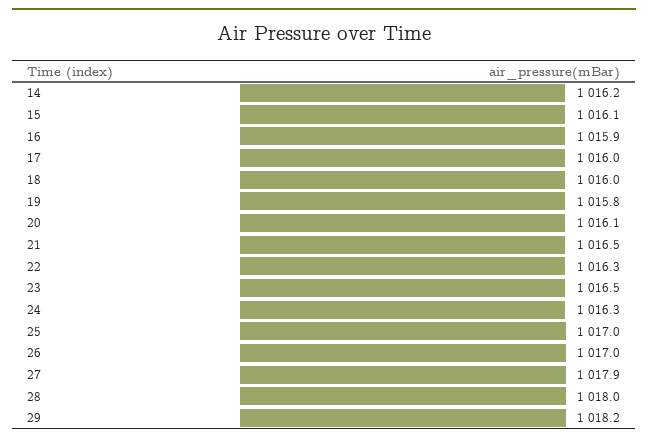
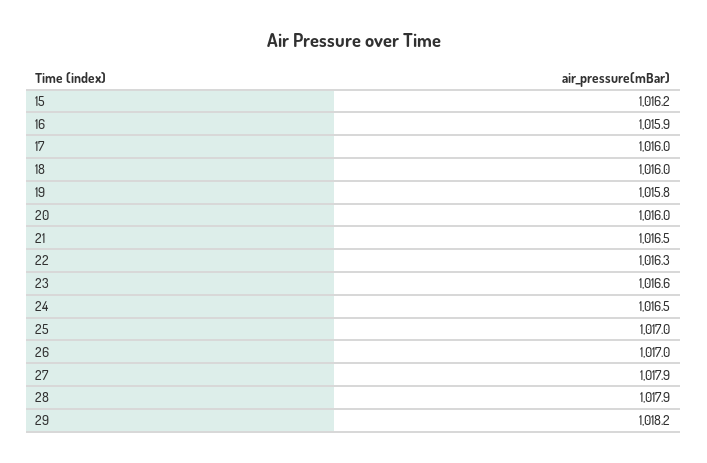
  {
-   "14": 1016.2,
-   "15": 1016.1,
+   "15": 1016.2,
    "16": 1015.9,
    "17": 1016,
    "18": 1016,
    "19": 1015.8,
-   "20": 1016.1,
+   "20": 1016,
    "21": 1016.5,
    "22": 1016.3,
-   "23": 1016.5,
+   "23": 1016.6,
-   "24": 1016.3,
+   "24": 1016.5,
    "25": 1017,
    "26": 1017,
    "27": 1017.9,
-   "28": 1018,
+   "28": 1017.9,
    "29": 1018.2
  }

